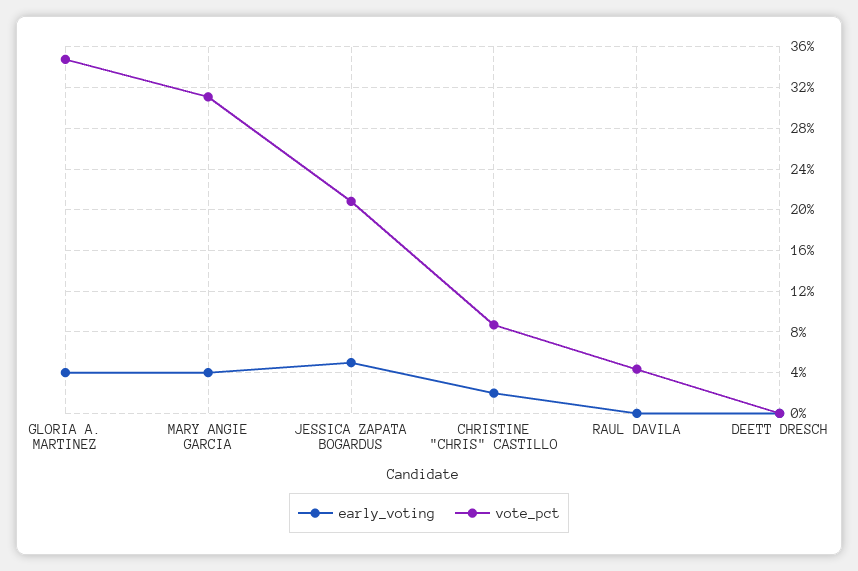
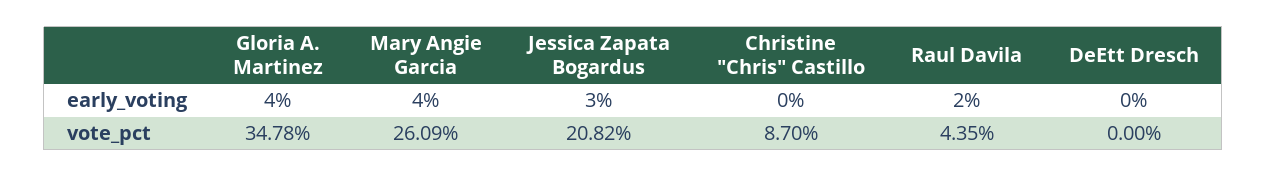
  {
    "early_voting": {
      "GLORIA A. MARTINEZ": 4,
      "MARY ANGIE GARCIA": 4,
-     "JESSICA ZAPATA BOGARDUS": 5,
+     "JESSICA ZAPATA BOGARDUS": 3,
-     "CHRISTINE \"CHRIS\" CASTILLO": 2,
+     "CHRISTINE \"CHRIS\" CASTILLO": 0,
-     "RAUL DAVILA": 0,
+     "RAUL DAVILA": 2,
      "DEETT DRESCH": 0
    },
    "vote_pct": {
      "GLORIA A. MARTINEZ": 34.78,
-     "MARY ANGIE GARCIA": 31,
+     "MARY ANGIE GARCIA": 26.09,
      "JESSICA ZAPATA BOGARDUS": 20.82,
      "CHRISTINE \"CHRIS\" CASTILLO": 8.7,
      "RAUL DAVILA": 4.35,
      "DEETT DRESCH": 0
    }
  }

